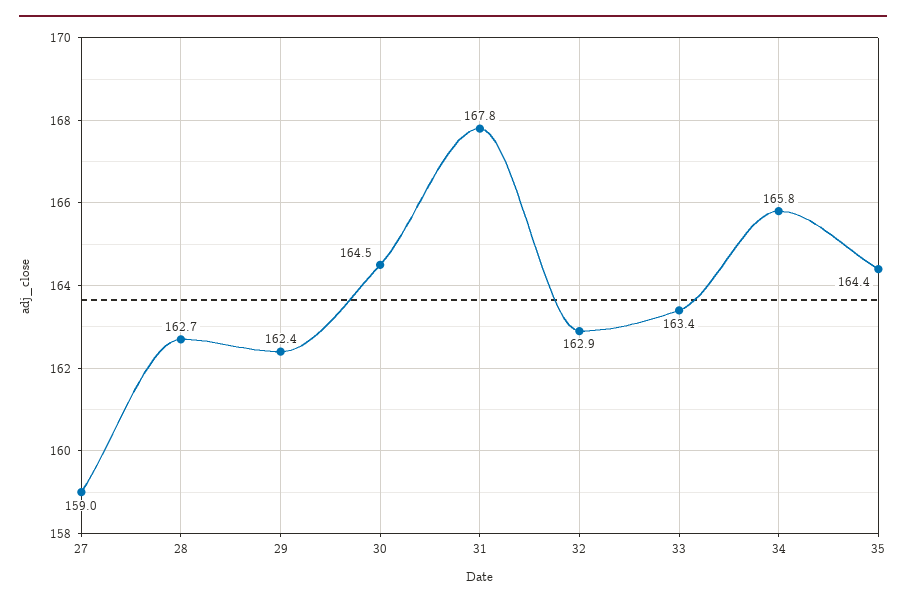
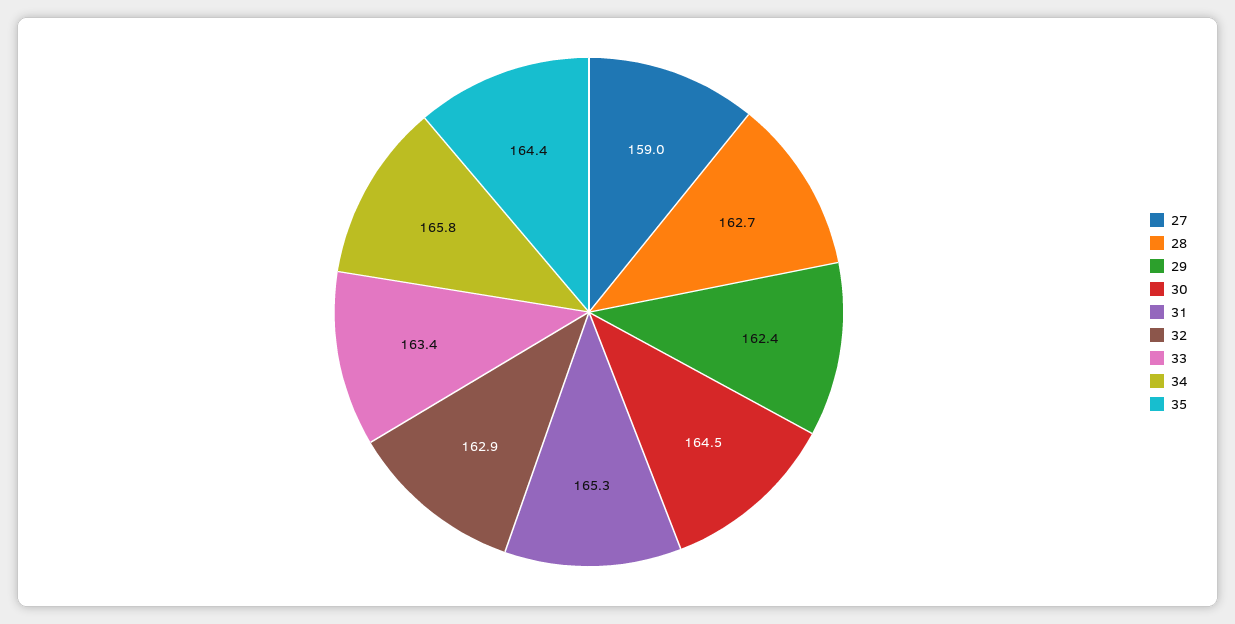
  {
    "27": 159,
    "28": 162.7,
    "29": 162.4,
    "30": 164.5,
-   "31": 167.8,
+   "31": 165.3,
    "32": 162.9,
    "33": 163.4,
    "34": 165.8,
    "35": 164.4
  }

